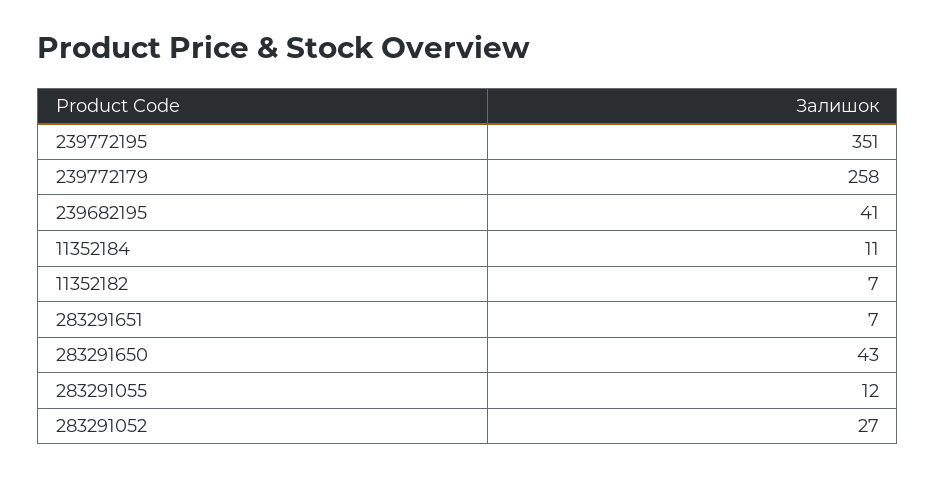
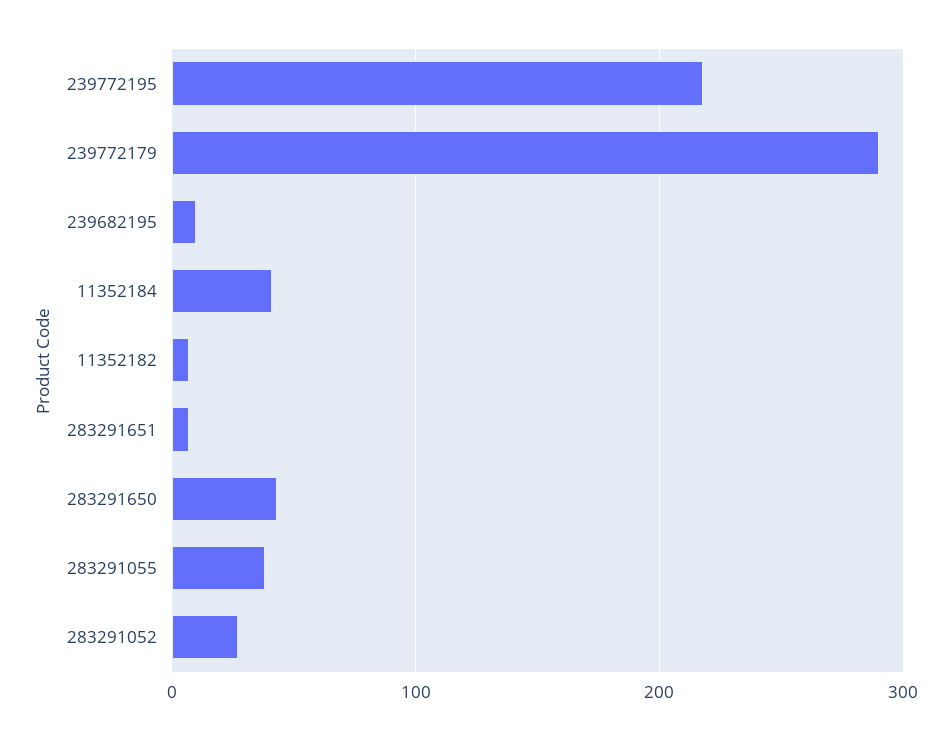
  {
-   "239772195": 351,
+   "239772195": 220,
-   "239772179": 258,
+   "239772179": 290,
-   "239682195": 41,
+   "239682195": 10,
-   "11352184": 11,
+   "11352184": 40,
    "11352182": 7,
    "283291651": 7,
    "283291650": 43,
-   "283291055": 12,
+   "283291055": 40,
    "283291052": 27
  }

